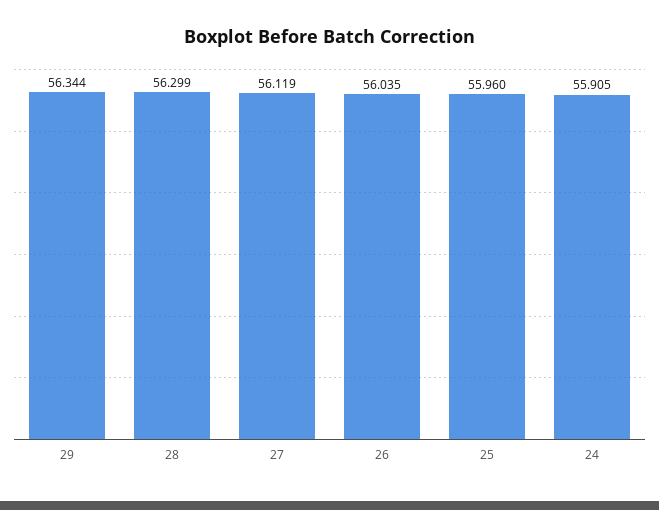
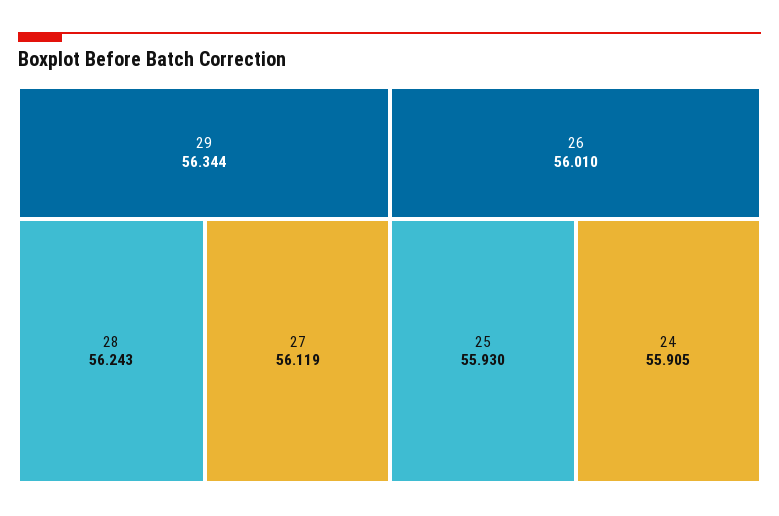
  {
    "29": 56.344,
-   "28": 56.299,
+   "28": 56.243,
    "27": 56.119,
-   "26": 56.035,
+   "26": 56.01,
-   "25": 55.96,
+   "25": 55.93,
    "24": 55.905
  }

